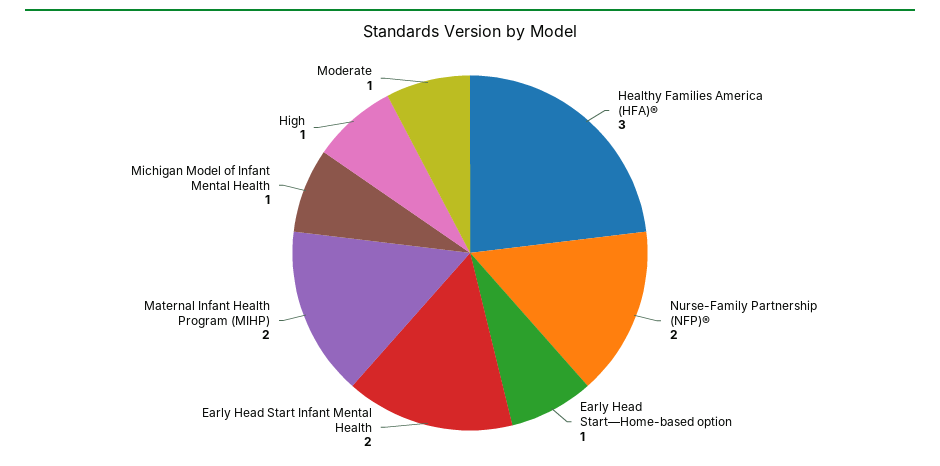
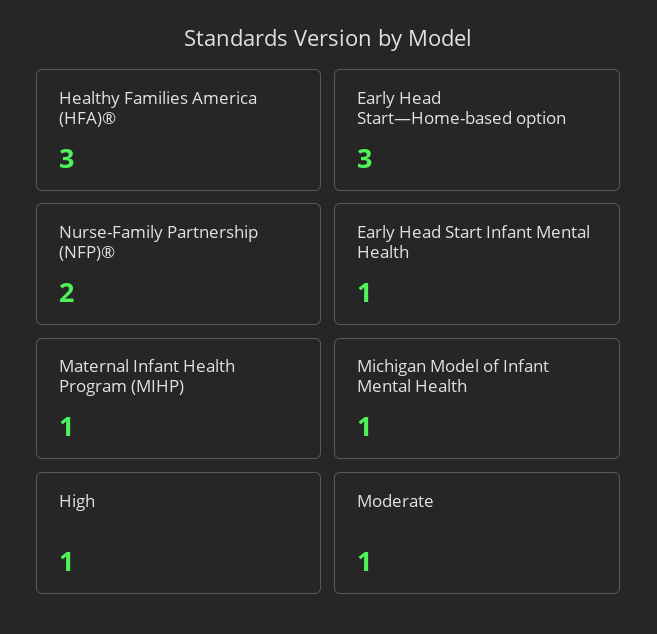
  {
    "Healthy Families America (HFA)®": 3,
    "Nurse-Family Partnership (NFP)®": 2,
-   "Early Head Start—Home-based option": 1,
+   "Early Head Start—Home-based option": 3,
-   "Early Head Start Infant Mental Health": 2,
+   "Early Head Start Infant Mental Health": 1,
-   "Maternal Infant Health Program (MIHP)": 2,
+   "Maternal Infant Health Program (MIHP)": 1,
    "Michigan Model of Infant Mental Health": 1,
    "High": 1,
    "Moderate": 1
  }

